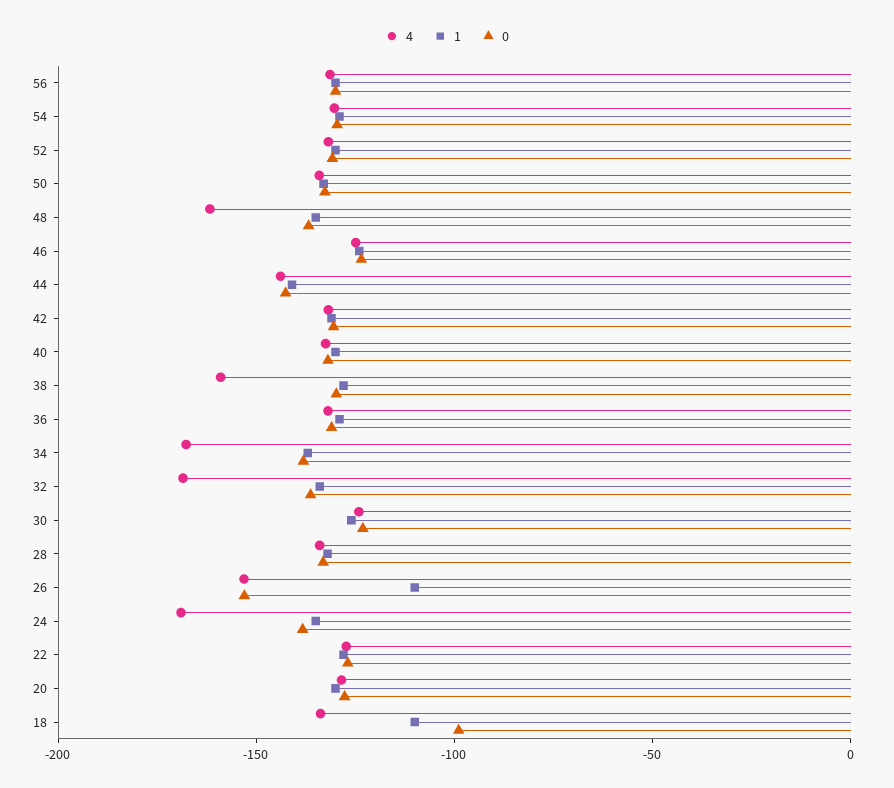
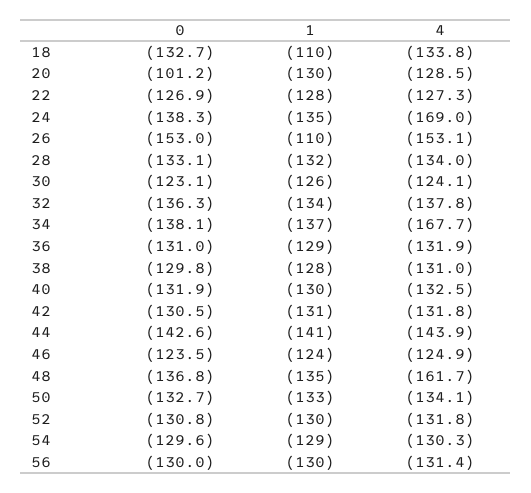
  {
    "4": {
      "56": -131.4,
      "54": -130.3,
      "52": -131.8,
      "50": -134.1,
      "48": -161.7,
      "46": -124.9,
      "44": -143.9,
      "42": -131.8,
      "40": -132.5,
-     "38": -160,
+     "38": -131,
      "36": -131.9,
      "34": -167.7,
-     "32": -170,
+     "32": -137.8,
      "30": -124.1,
      "28": -134,
      "26": -153.1,
      "24": -169,
      "22": -127.3,
      "20": -128.5,
      "18": -133.8
    },
    "1": {
      "56": -130,
      "54": -129,
      "52": -130,
      "50": -133,
      "48": -135,
      "46": -124,
      "44": -141,
      "42": -131,
      "40": -130,
      "38": -128,
      "36": -129,
      "34": -137,
      "32": -134,
      "30": -126,
      "28": -132,
      "26": -110,
      "24": -135,
      "22": -128,
      "20": -130,
      "18": -110
    },
    "0": {
      "56": -130,
      "54": -129.6,
      "52": -130.8,
      "50": -132.7,
      "48": -136.8,
      "46": -123.5,
      "44": -142.6,
      "42": -130.5,
      "40": -131.9,
      "38": -129.8,
      "36": -131,
      "34": -138.1,
      "32": -136.3,
      "30": -123.1,
      "28": -133.1,
      "26": -153,
      "24": -138.3,
      "22": -126.9,
-     "20": -130,
+     "20": -101.2,
-     "18": -100
+     "18": -132.7
    }
  }

